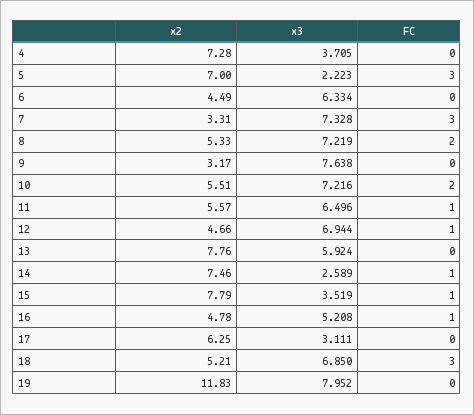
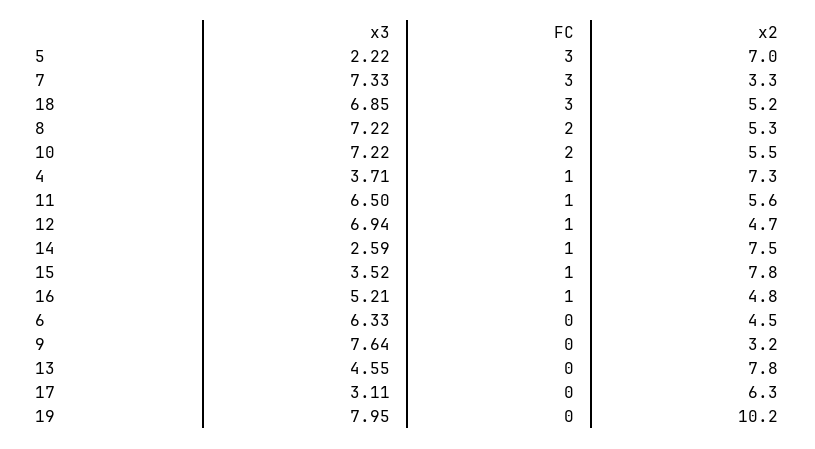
  {
    "x2": {
      "4": 7.28,
      "5": 7,
      "6": 4.49,
      "7": 3.31,
      "8": 5.33,
      "9": 3.17,
      "10": 5.51,
      "11": 5.57,
      "12": 4.66,
      "13": 7.76,
      "14": 7.46,
      "15": 7.79,
      "16": 4.78,
      "17": 6.25,
      "18": 5.21,
-     "19": 11.83
+     "19": 10.2
    },
    "x3": {
      "4": 3.705,
      "5": 2.223,
      "6": 6.334,
      "7": 7.328,
      "8": 7.219,
      "9": 7.638,
      "10": 7.216,
      "11": 6.496,
      "12": 6.944,
-     "13": 5.924,
+     "13": 4.55,
      "14": 2.589,
      "15": 3.519,
      "16": 5.208,
      "17": 3.111,
      "18": 6.85,
      "19": 7.952
    },
    "FC": {
-     "4": 0,
+     "4": 1,
      "5": 3,
      "6": 0,
      "7": 3,
      "8": 2,
      "9": 0,
      "10": 2,
      "11": 1,
      "12": 1,
      "13": 0,
      "14": 1,
      "15": 1,
      "16": 1,
      "17": 0,
      "18": 3,
      "19": 0
    }
  }

